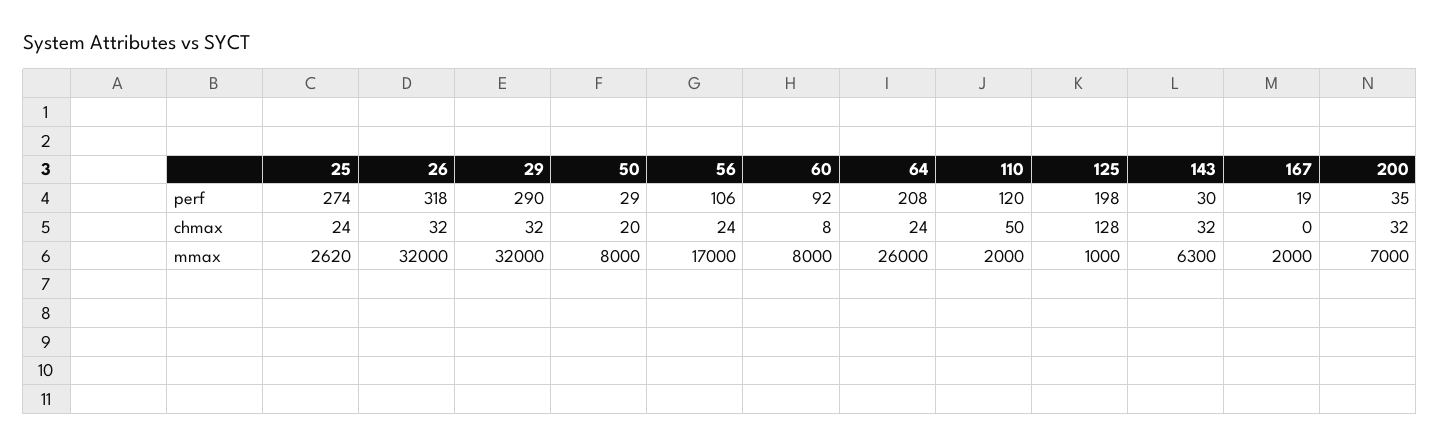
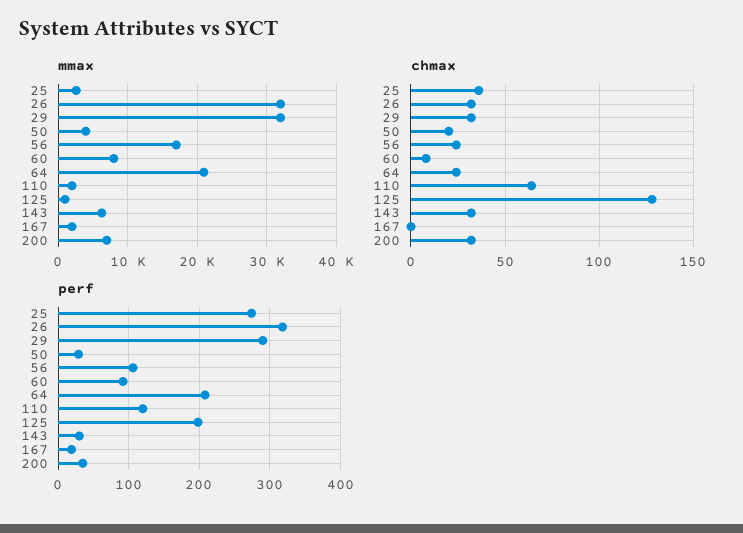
  {
    "perf": {
      "25": 274,
      "26": 318,
      "29": 290,
      "50": 29,
      "56": 106,
      "60": 92,
      "64": 208,
      "110": 120,
      "125": 198,
      "143": 30,
      "167": 19,
      "200": 35
    },
    "chmax": {
-     "25": 24,
+     "25": 35,
      "26": 32,
      "29": 32,
      "50": 20,
      "56": 24,
      "60": 8,
      "64": 24,
-     "110": 50,
+     "110": 65,
      "125": 128,
      "143": 32,
      "167": 0,
      "200": 32
    },
    "mmax": {
      "25": 2620,
      "26": 32000,
      "29": 32000,
-     "50": 8000,
+     "50": 4000,
      "56": 17000,
      "60": 8000,
-     "64": 26000,
+     "64": 21000,
      "110": 2000,
      "125": 1000,
      "143": 6300,
      "167": 2000,
      "200": 7000
    }
  }

